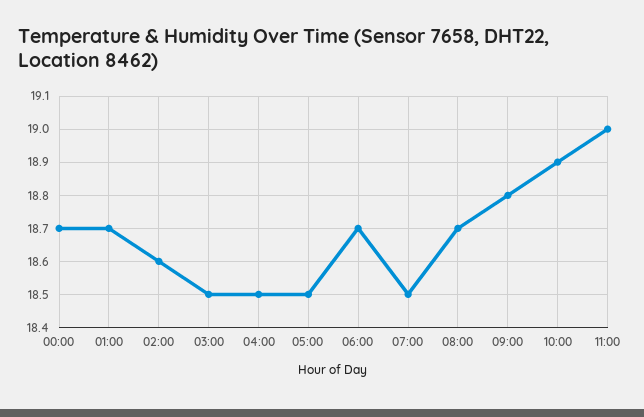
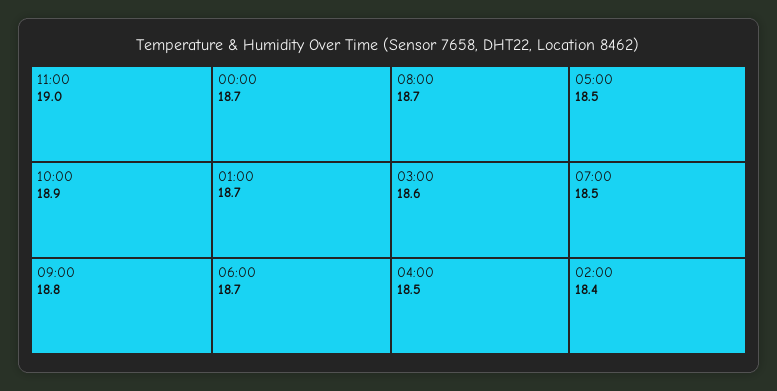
  {
    "00:00": 18.7,
    "01:00": 18.7,
-   "02:00": 18.6,
+   "02:00": 18.4,
-   "03:00": 18.5,
+   "03:00": 18.6,
    "04:00": 18.5,
    "05:00": 18.5,
    "06:00": 18.7,
    "07:00": 18.5,
    "08:00": 18.7,
    "09:00": 18.8,
    "10:00": 18.9,
    "11:00": 19
  }

